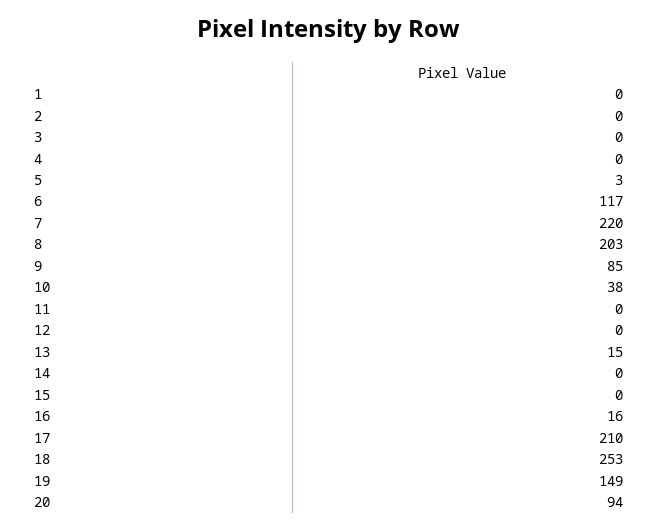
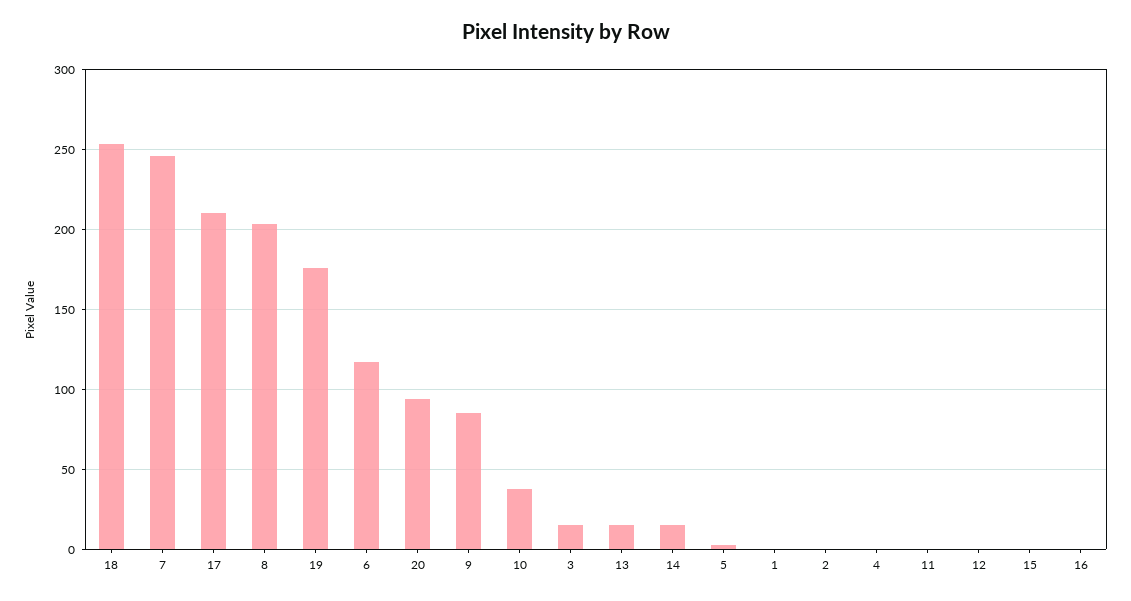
  {
    "1": 0,
    "2": 0,
-   "3": 0,
+   "3": 15,
    "4": 0,
    "5": 3,
    "6": 117,
-   "7": 220,
+   "7": 245,
    "8": 203,
    "9": 85,
    "10": 38,
    "11": 0,
    "12": 0,
    "13": 15,
-   "14": 0,
+   "14": 15,
    "15": 0,
-   "16": 16,
+   "16": 0,
    "17": 210,
    "18": 253,
-   "19": 149,
+   "19": 175,
    "20": 94
  }

